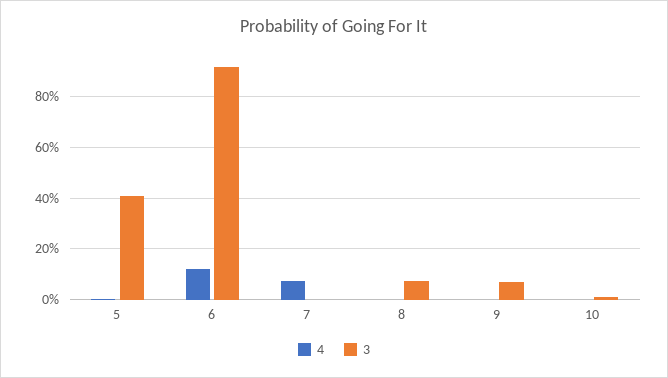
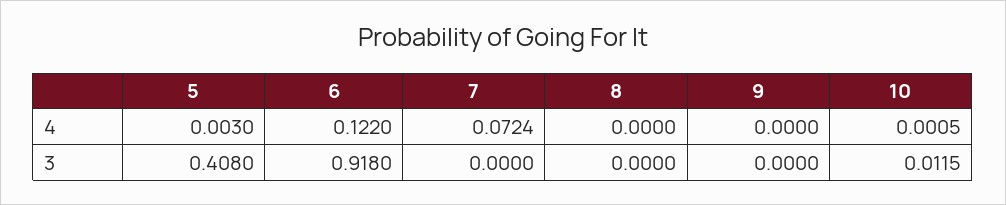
  {
    "4": {
      "5": 0.003,
      "6": 0.122,
      "7": 0.0724,
      "8": 0,
      "9": 0,
      "10": 0.0005
    },
    "3": {
      "5": 0.408,
      "6": 0.918,
      "7": 0,
-     "8": 0.075,
+     "8": 0,
-     "9": 0.075,
+     "9": 0,
      "10": 0.0115
    }
  }

